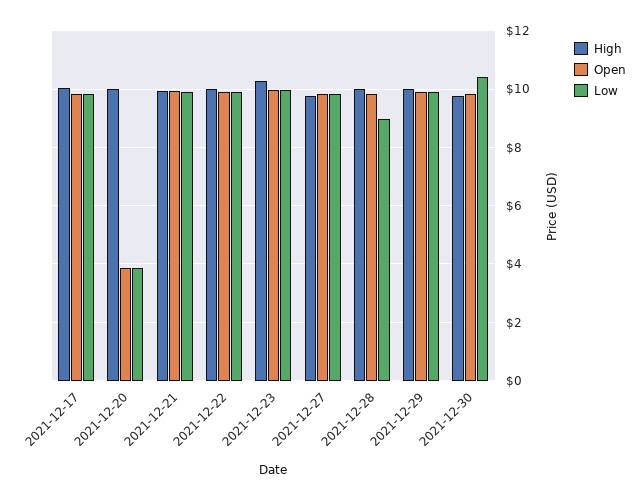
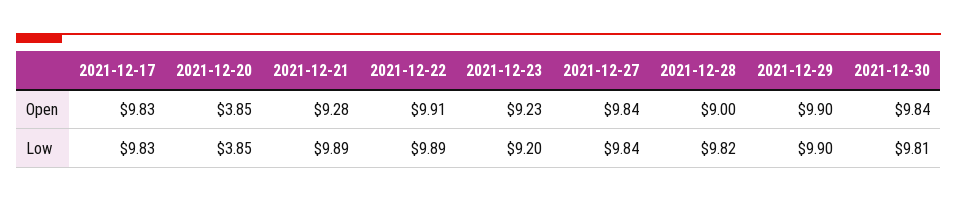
  {
-   "High": {
-     "2021-12-17": 10,
-     "2021-12-20": 10,
-     "2021-12-21": 10,
-     "2021-12-22": 10,
-     "2021-12-23": 10.25,
-     "2021-12-27": 9.75,
-     "2021-12-28": 10,
-     "2021-12-29": 10,
-     "2021-12-30": 9.75
-   },
    "Open": {
      "2021-12-17": 9.83,
      "2021-12-20": 3.85,
-     "2021-12-21": 10,
+     "2021-12-21": 9.28,
      "2021-12-22": 9.91,
-     "2021-12-23": 10,
+     "2021-12-23": 9.23,
      "2021-12-27": 9.84,
-     "2021-12-28": 9.75,
+     "2021-12-28": 9,
      "2021-12-29": 9.9,
      "2021-12-30": 9.84
    },
    "Low": {
      "2021-12-17": 9.83,
      "2021-12-20": 3.85,
      "2021-12-21": 9.89,
      "2021-12-22": 9.89,
-     "2021-12-23": 10,
+     "2021-12-23": 9.2,
      "2021-12-27": 9.84,
-     "2021-12-28": 9,
+     "2021-12-28": 9.82,
      "2021-12-29": 9.9,
-     "2021-12-30": 10.5
+     "2021-12-30": 9.81
    }
  }

